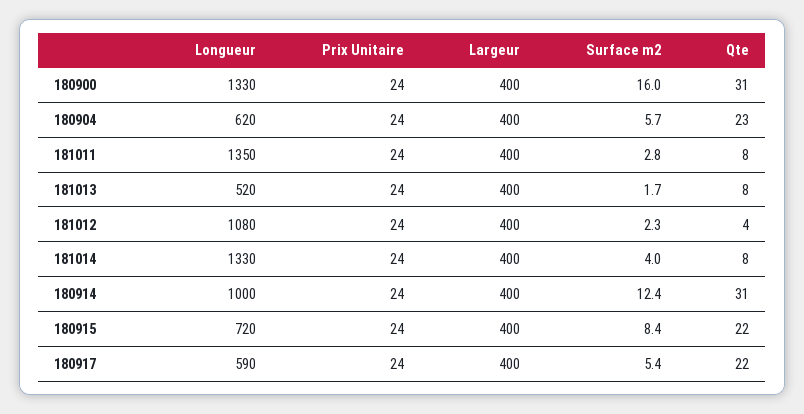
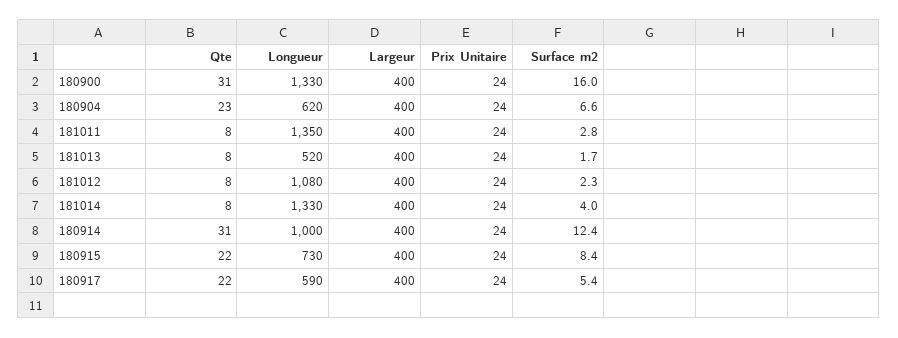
  {
    "Longueur": {
      "180900": 1330,
      "180904": 620,
      "181011": 1350,
      "181013": 520,
      "181012": 1080,
      "181014": 1330,
      "180914": 1000,
-     "180915": 720,
+     "180915": 730,
      "180917": 590
    },
    "Prix Unitaire": {
      "180900": 24,
      "180904": 24,
      "181011": 24,
      "181013": 24,
      "181012": 24,
      "181014": 24,
      "180914": 24,
      "180915": 24,
      "180917": 24
    },
    "Largeur": {
      "180900": 400,
      "180904": 400,
      "181011": 400,
      "181013": 400,
      "181012": 400,
      "181014": 400,
      "180914": 400,
      "180915": 400,
      "180917": 400
    },
    "Surface m2": {
      "180900": 16,
-     "180904": 5.7,
+     "180904": 6.6,
      "181011": 2.8,
      "181013": 1.7,
      "181012": 2.3,
      "181014": 4,
      "180914": 12.4,
      "180915": 8.4,
      "180917": 5.4
    },
    "Qte": {
      "180900": 31,
      "180904": 23,
      "181011": 8,
      "181013": 8,
-     "181012": 4,
+     "181012": 8,
      "181014": 8,
      "180914": 31,
      "180915": 22,
      "180917": 22
    }
  }

